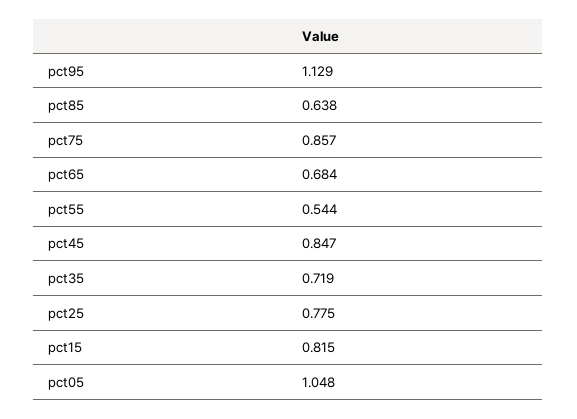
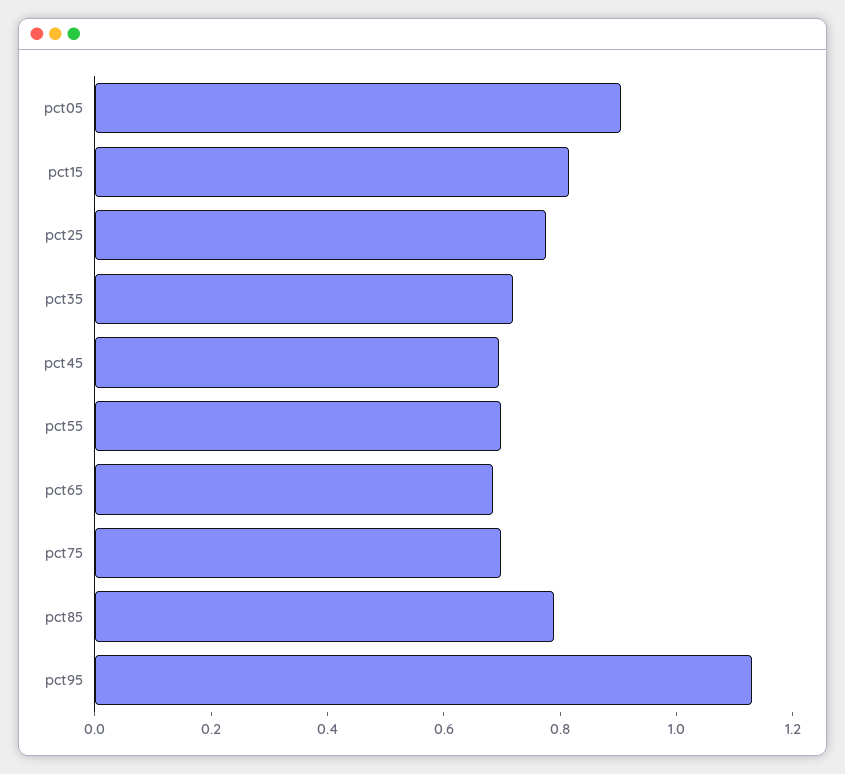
  {
    "pct95": 1.129,
-   "pct85": 0.638,
+   "pct85": 0.8,
-   "pct75": 0.857,
+   "pct75": 0.7,
    "pct65": 0.684,
-   "pct55": 0.544,
+   "pct55": 0.7,
-   "pct45": 0.847,
+   "pct45": 0.7,
    "pct35": 0.719,
    "pct25": 0.775,
    "pct15": 0.815,
-   "pct05": 1.048
+   "pct05": 0.9
  }

